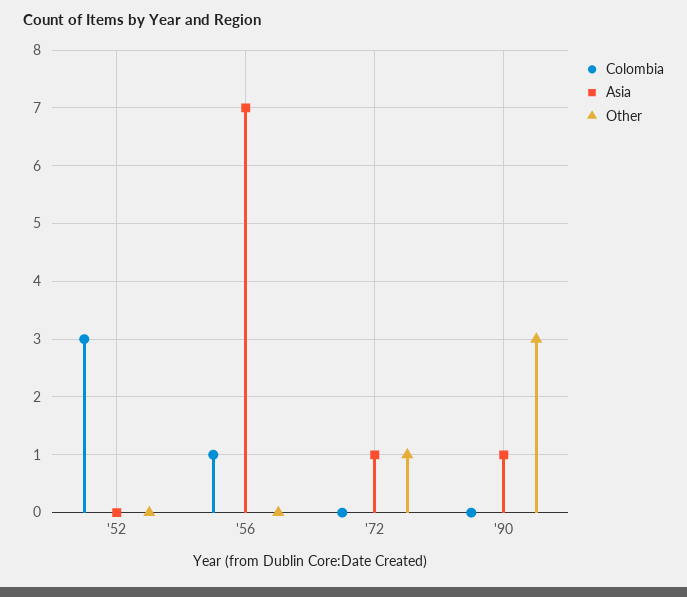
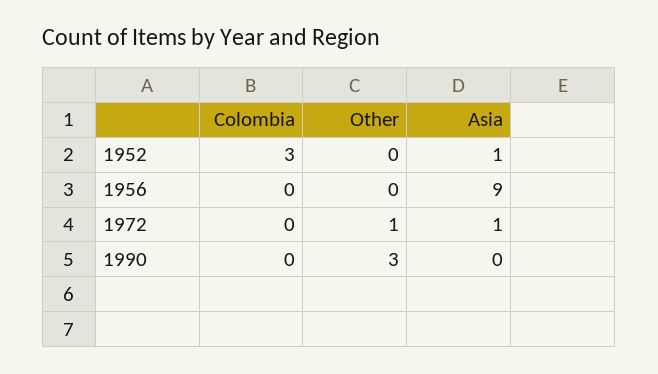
  {
    "Colombia": {
      "'52": 3,
-     "'56": 1,
+     "'56": 0,
      "'72": 0,
      "'90": 0
    },
    "Asia": {
-     "'52": 0,
+     "'52": 1,
-     "'56": 7,
+     "'56": 9,
      "'72": 1,
-     "'90": 1
+     "'90": 0
    },
    "Other": {
      "'52": 0,
      "'56": 0,
      "'72": 1,
      "'90": 3
    }
  }

